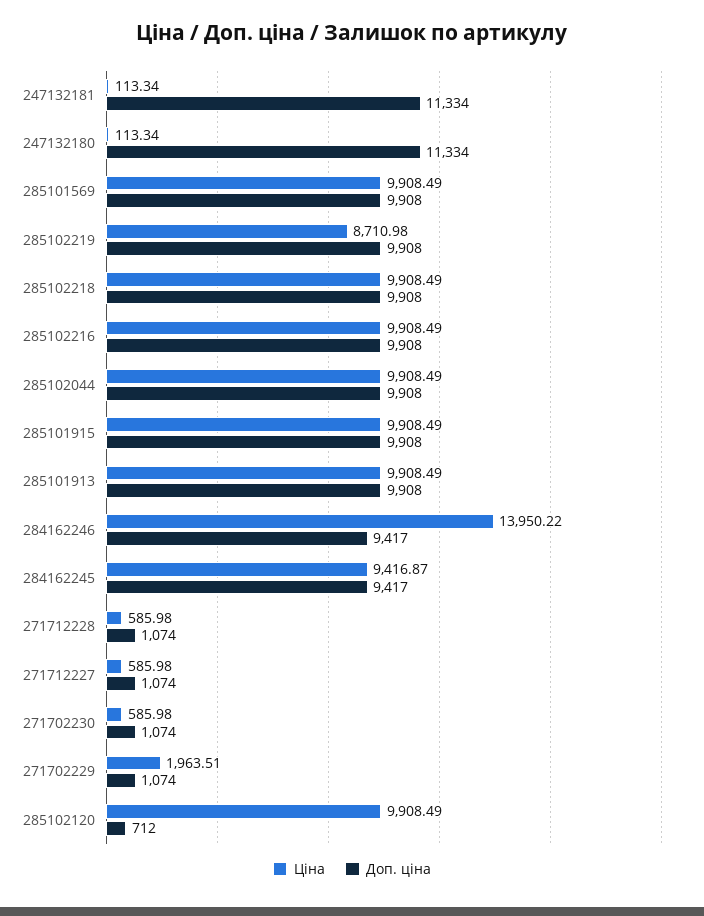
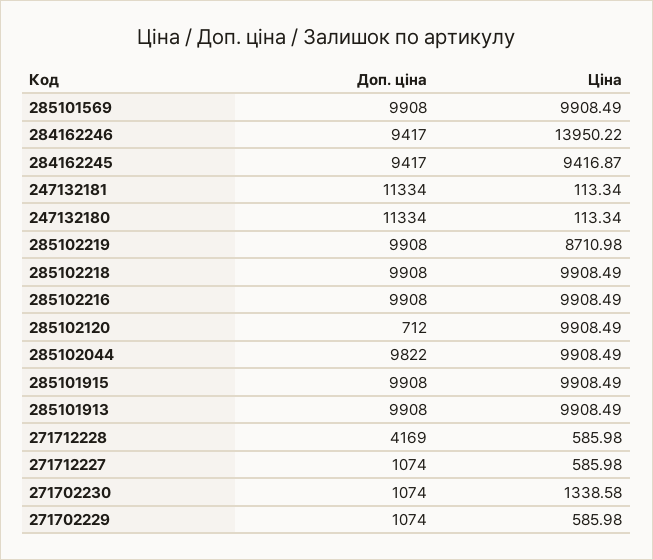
  {
    "Ціна": {
      "247132181": 113.34,
      "247132180": 113.34,
      "285101569": 9908.49,
      "285102219": 8710.98,
      "285102218": 9908.49,
      "285102216": 9908.49,
      "285102044": 9908.49,
      "285101915": 9908.49,
      "285101913": 9908.49,
      "284162246": 13950.22,
      "284162245": 9416.87,
      "271712228": 585.98,
      "271712227": 585.98,
-     "271702230": 585.98,
+     "271702230": 1338.58,
-     "271702229": 1963.51,
+     "271702229": 585.98,
      "285102120": 9908.49
    },
    "Доп. ціна": {
      "247132181": 11334,
      "247132180": 11334,
      "285101569": 9908,
      "285102219": 9908,
      "285102218": 9908,
      "285102216": 9908,
-     "285102044": 9908,
+     "285102044": 9822,
      "285101915": 9908,
      "285101913": 9908,
      "284162246": 9417,
      "284162245": 9417,
-     "271712228": 1074,
+     "271712228": 4169,
      "271712227": 1074,
      "271702230": 1074,
      "271702229": 1074,
      "285102120": 712
    }
  }

